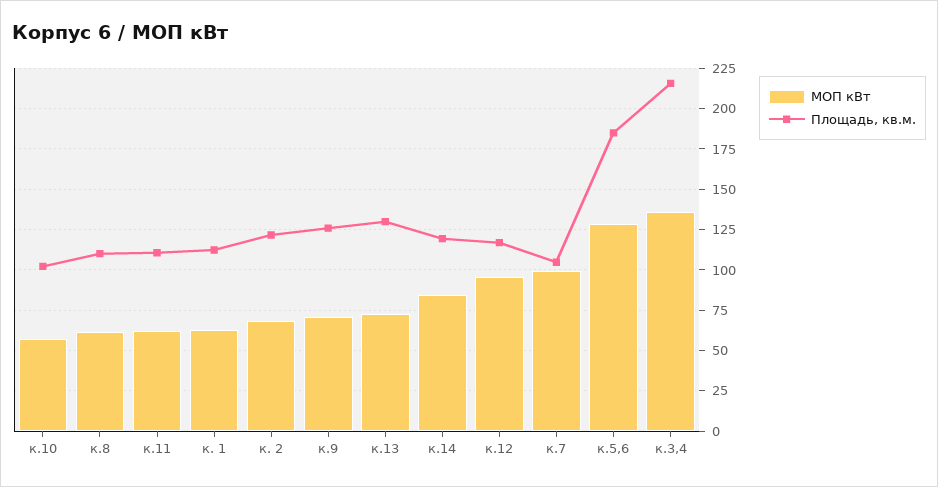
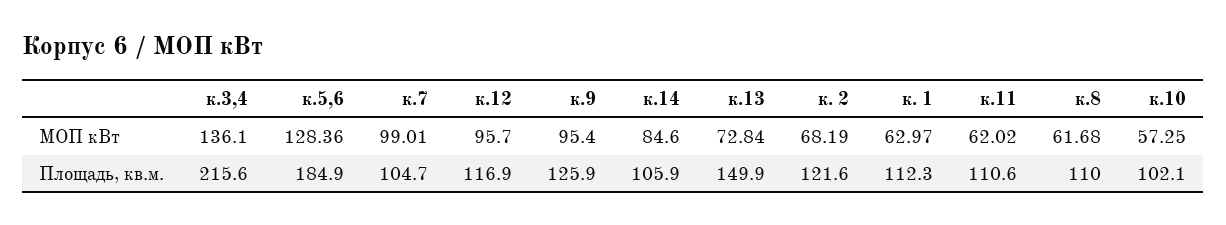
  {
    "МОП кВт": {
      "к.10": 57.25,
      "к.8": 61.68,
      "к.11": 62.02,
      "к. 1": 62.97,
      "к. 2": 68.19,
-     "к.9": 70,
+     "к.9": 95.4,
      "к.13": 72.84,
      "к.14": 84.6,
      "к.12": 95.7,
      "к.7": 99.01,
      "к.5,6": 128.36,
      "к.3,4": 136.1
    },
    "Площадь, кв.м.": {
      "к.10": 102.1,
      "к.8": 110,
      "к.11": 110.6,
      "к. 1": 112.3,
      "к. 2": 121.6,
      "к.9": 125.9,
-     "к.13": 130,
+     "к.13": 149.9,
-     "к.14": 120,
+     "к.14": 105.9,
      "к.12": 116.9,
      "к.7": 104.7,
      "к.5,6": 184.9,
      "к.3,4": 215.6
    }
  }

